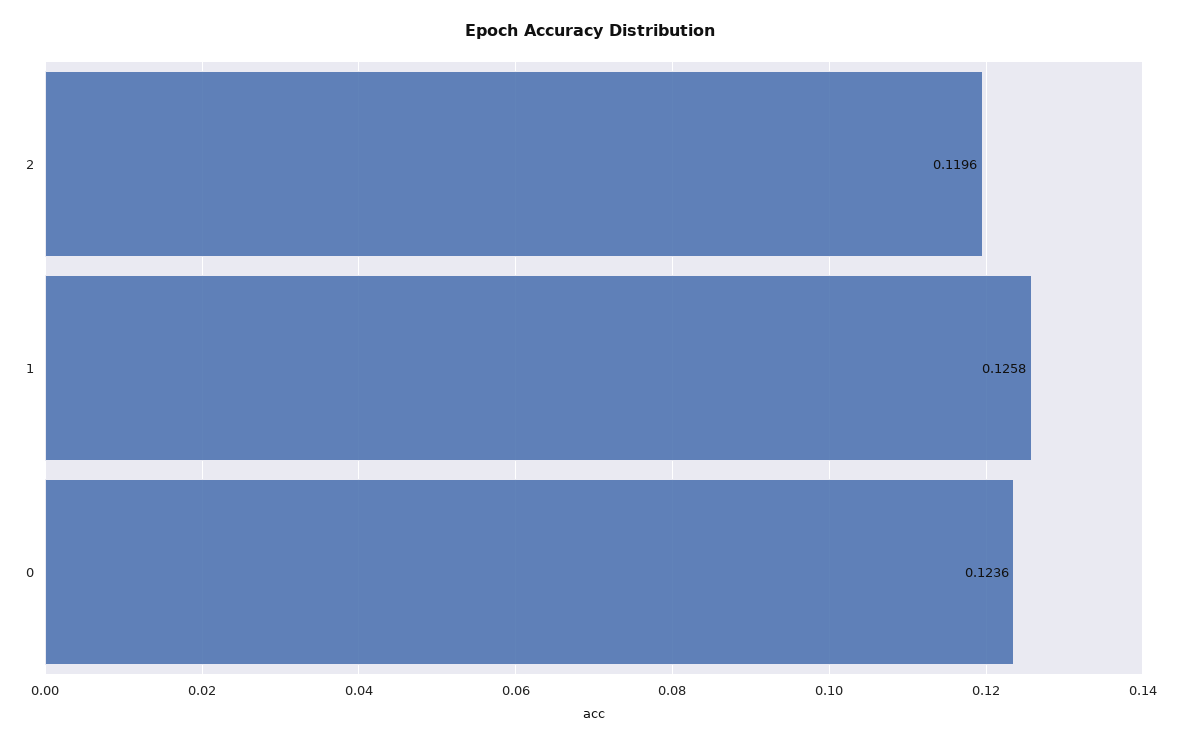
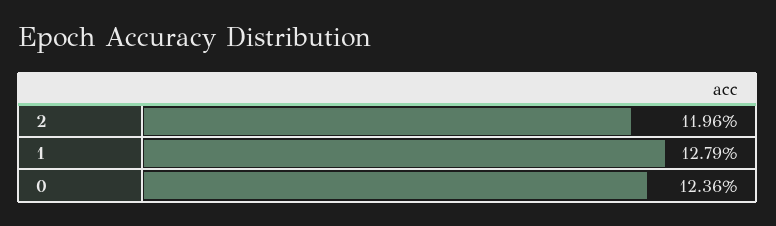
  {
    "2": 0.1196,
-   "1": 0.1258,
+   "1": 0.1279,
    "0": 0.1236
  }

